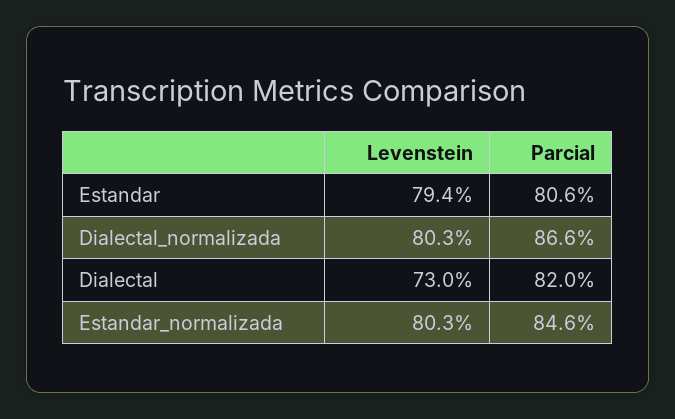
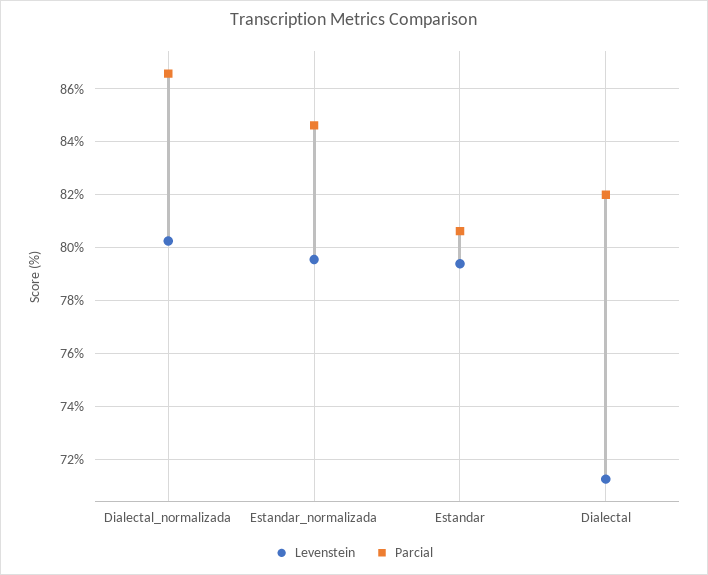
  {
    "Levenstein": {
      "Estandar": 79.4,
      "Dialectal_normalizada": 80.3,
-     "Dialectal": 73,
+     "Dialectal": 71.25,
-     "Estandar_normalizada": 80.3
+     "Estandar_normalizada": 79.5
    },
    "Parcial": {
      "Estandar": 80.6,
      "Dialectal_normalizada": 86.6,
      "Dialectal": 82,
      "Estandar_normalizada": 84.6
    }
  }

